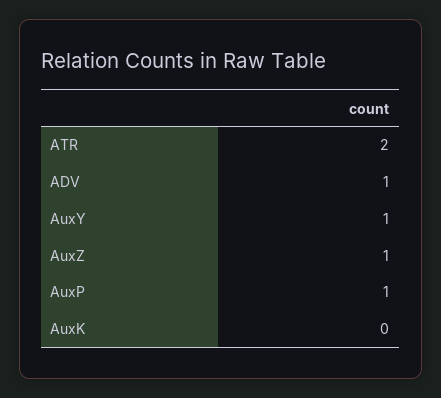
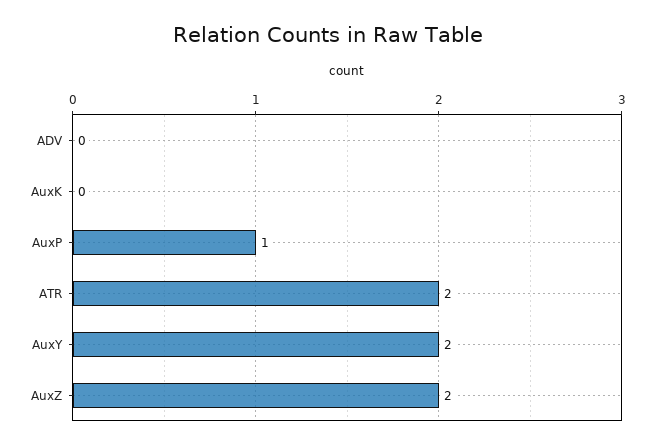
  {
    "ATR": 2,
-   "ADV": 1,
+   "ADV": 0,
-   "AuxY": 1,
+   "AuxY": 2,
-   "AuxZ": 1,
+   "AuxZ": 2,
    "AuxP": 1,
    "AuxK": 0
  }

